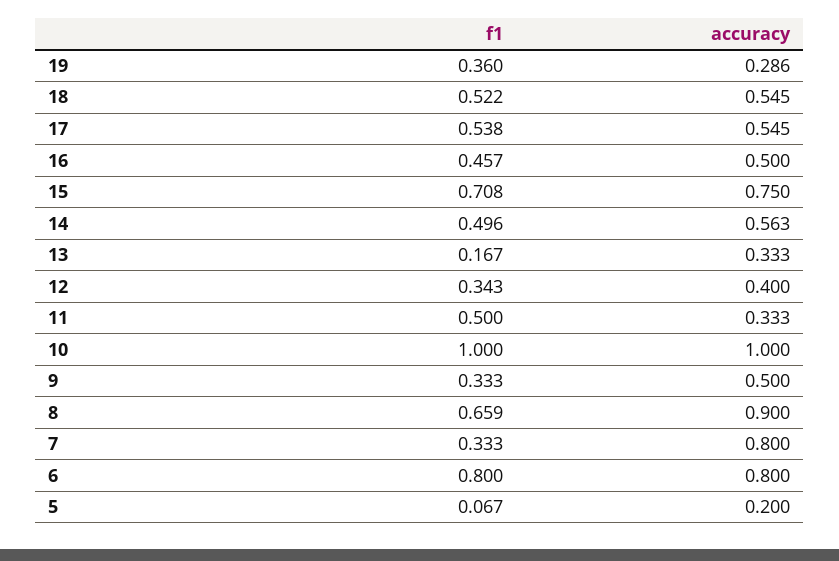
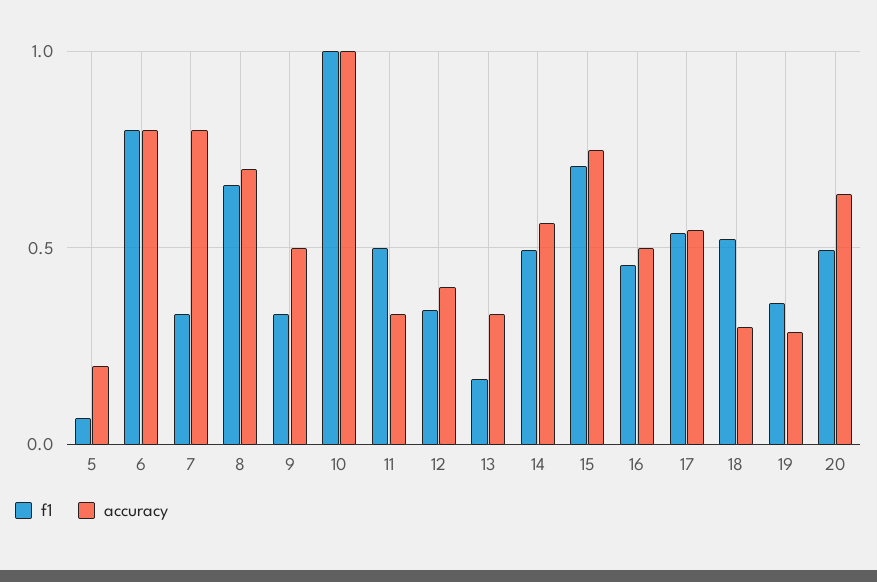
  {
    "f1": {
      "19": 0.36,
      "18": 0.522,
      "17": 0.538,
      "16": 0.457,
      "15": 0.708,
      "14": 0.496,
      "13": 0.167,
      "12": 0.343,
      "11": 0.5,
      "10": 1,
      "9": 0.333,
      "8": 0.659,
      "7": 0.333,
      "6": 0.8,
-     "5": 0.067
+     "5": 0.067,
+     "20": 0.5
    },
    "accuracy": {
      "19": 0.286,
-     "18": 0.545,
+     "18": 0.3,
      "17": 0.545,
      "16": 0.5,
      "15": 0.75,
      "14": 0.563,
      "13": 0.333,
      "12": 0.4,
      "11": 0.333,
      "10": 1,
      "9": 0.5,
-     "8": 0.9,
+     "8": 0.7,
      "7": 0.8,
      "6": 0.8,
-     "5": 0.2
+     "5": 0.2,
+     "20": 0.65
    }
  }

